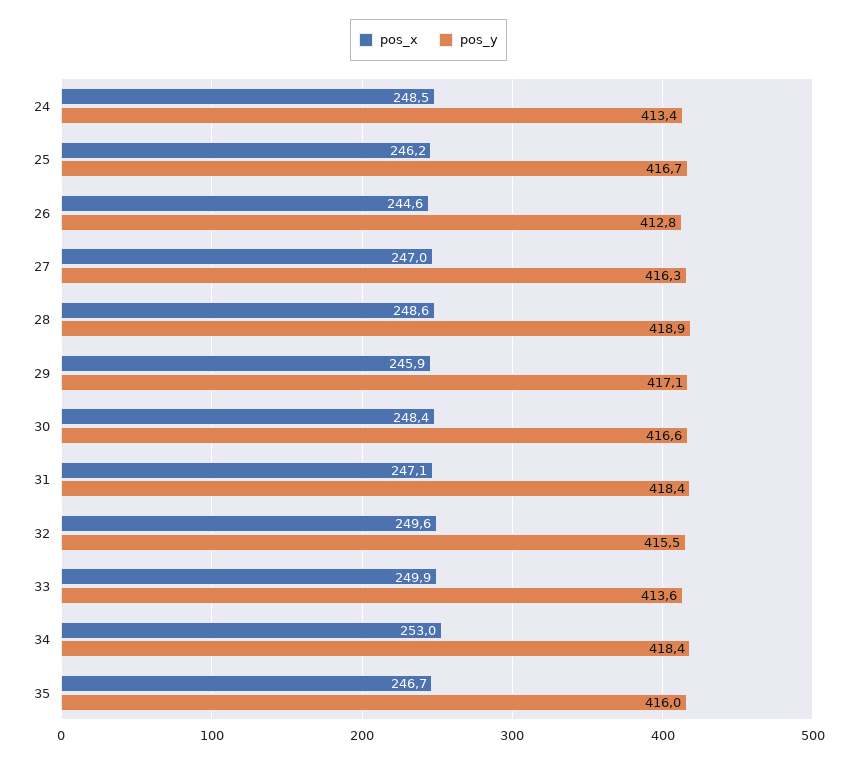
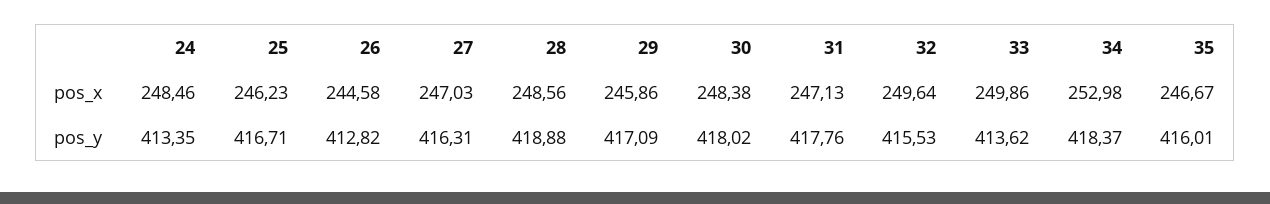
  {
    "pos_x": {
      "24": 248.46,
      "25": 246.23,
      "26": 244.58,
      "27": 247.03,
      "28": 248.56,
      "29": 245.86,
      "30": 248.38,
      "31": 247.13,
      "32": 249.64,
      "33": 249.86,
      "34": 252.98,
      "35": 246.67
    },
    "pos_y": {
      "24": 413.35,
      "25": 416.71,
      "26": 412.82,
      "27": 416.31,
      "28": 418.88,
      "29": 417.09,
-     "30": 416.6,
+     "30": 418.02,
-     "31": 418.4,
+     "31": 417.76,
      "32": 415.53,
      "33": 413.62,
      "34": 418.37,
      "35": 416.01
    }
  }

